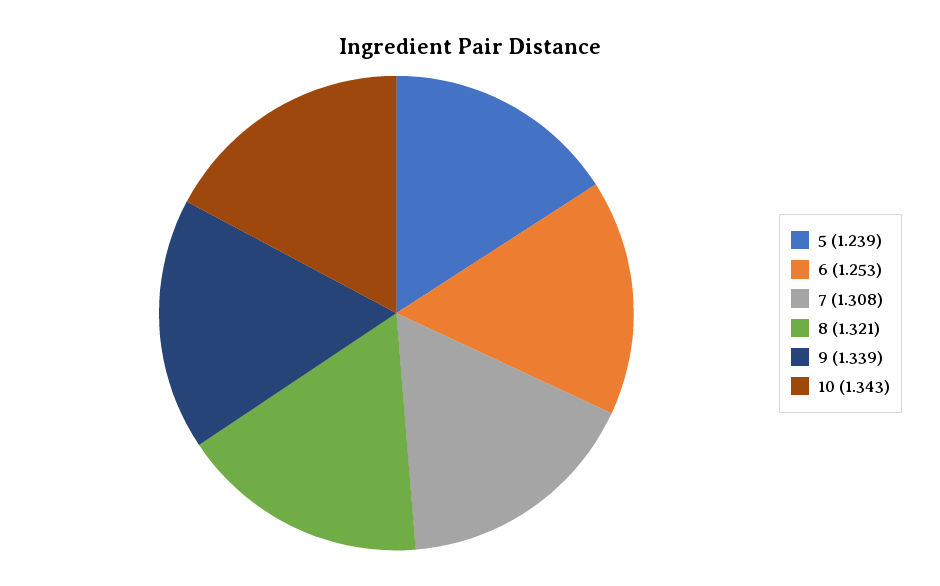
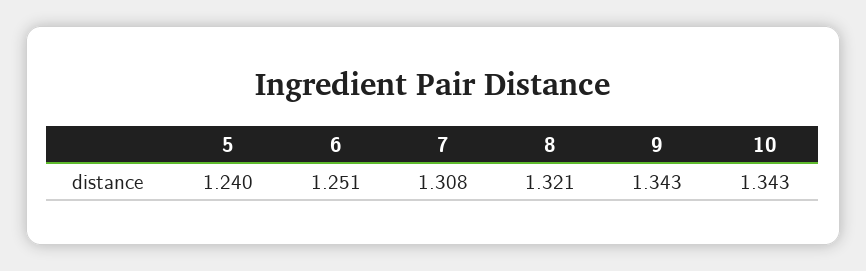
  {
-   "5": 1.239,
+   "5": 1.24,
-   "6": 1.253,
+   "6": 1.251,
    "7": 1.308,
    "8": 1.321,
-   "9": 1.339,
+   "9": 1.343,
    "10": 1.343
  }

